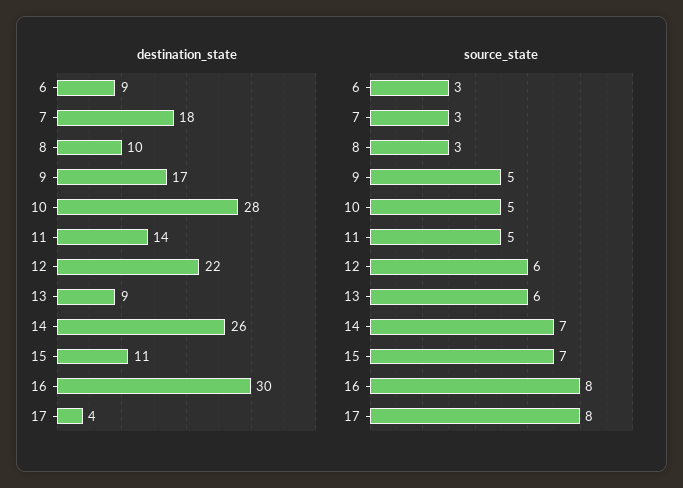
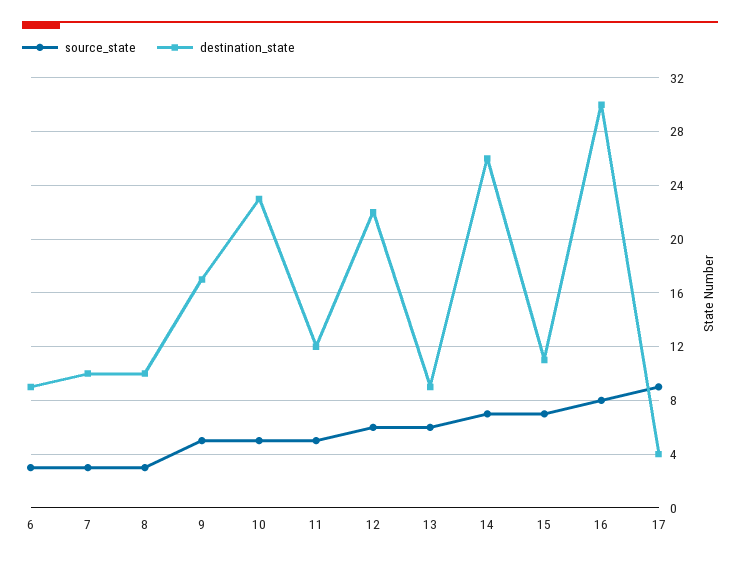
  {
    "destination_state": {
      "6": 9,
-     "7": 18,
+     "7": 10,
      "8": 10,
      "9": 17,
-     "10": 28,
+     "10": 23,
-     "11": 14,
+     "11": 12,
      "12": 22,
      "13": 9,
      "14": 26,
      "15": 11,
      "16": 30,
      "17": 4
    },
    "source_state": {
      "6": 3,
      "7": 3,
      "8": 3,
      "9": 5,
      "10": 5,
      "11": 5,
      "12": 6,
      "13": 6,
      "14": 7,
      "15": 7,
      "16": 8,
-     "17": 8
+     "17": 9
    }
  }

